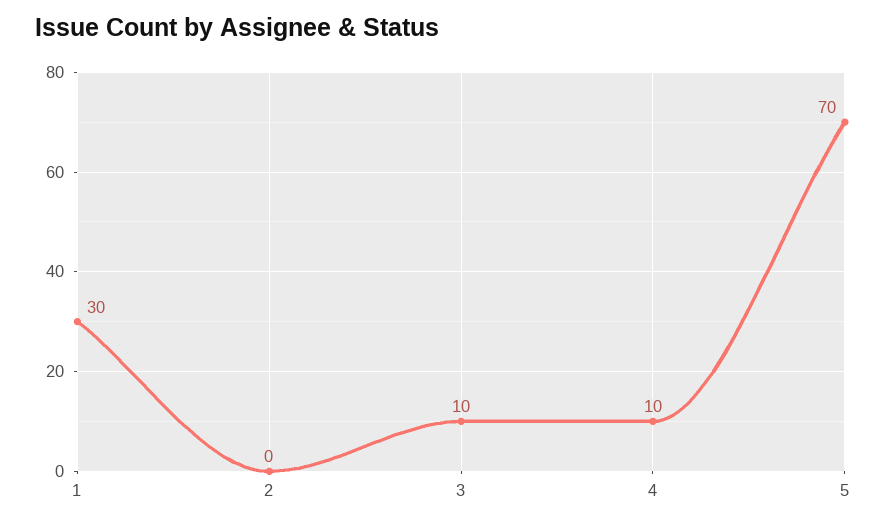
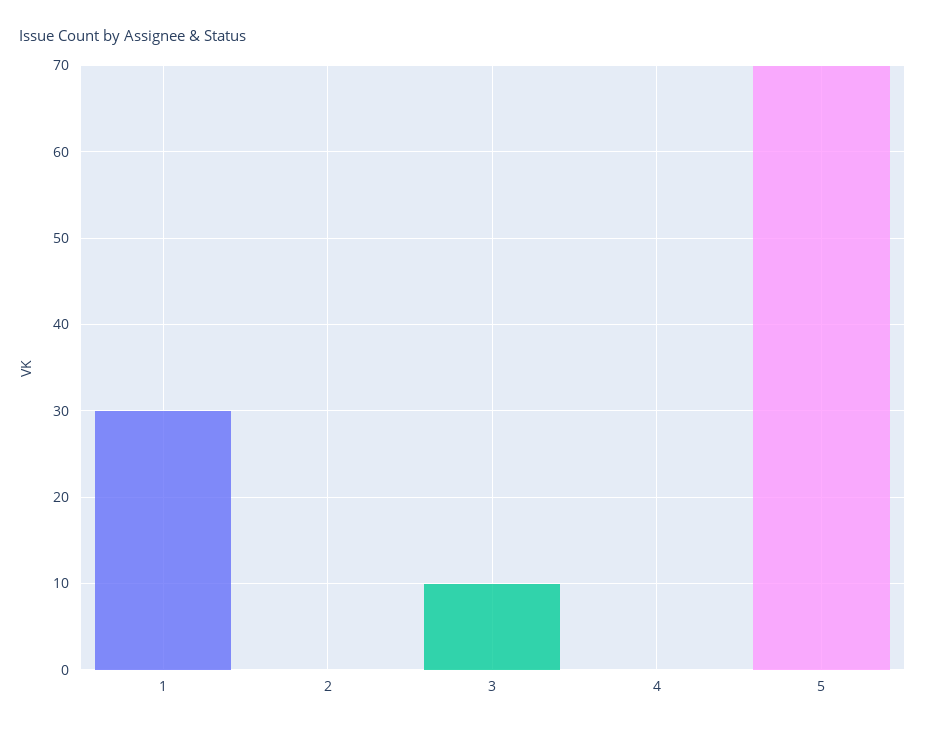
  {
    "1": 30,
    "2": 0,
    "3": 10,
-   "4": 10,
+   "4": 0,
    "5": 70
  }

